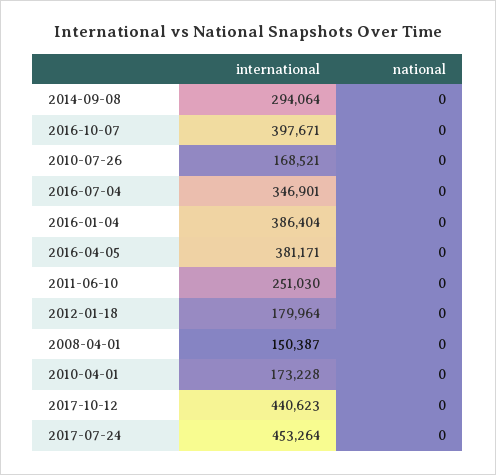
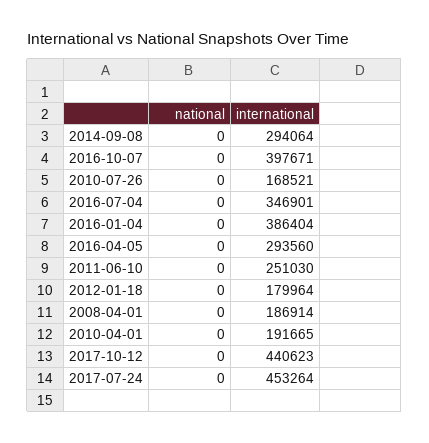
  {
    "international": {
      "2014-09-08": 294064,
      "2016-10-07": 397671,
      "2010-07-26": 168521,
      "2016-07-04": 346901,
      "2016-01-04": 386404,
-     "2016-04-05": 381171,
+     "2016-04-05": 293560,
      "2011-06-10": 251030,
      "2012-01-18": 179964,
-     "2008-04-01": 150387,
+     "2008-04-01": 186914,
-     "2010-04-01": 173228,
+     "2010-04-01": 191665,
      "2017-10-12": 440623,
      "2017-07-24": 453264
    },
    "national": {
      "2014-09-08": 0,
      "2016-10-07": 0,
      "2010-07-26": 0,
      "2016-07-04": 0,
      "2016-01-04": 0,
      "2016-04-05": 0,
      "2011-06-10": 0,
      "2012-01-18": 0,
      "2008-04-01": 0,
      "2010-04-01": 0,
      "2017-10-12": 0,
      "2017-07-24": 0
    }
  }

